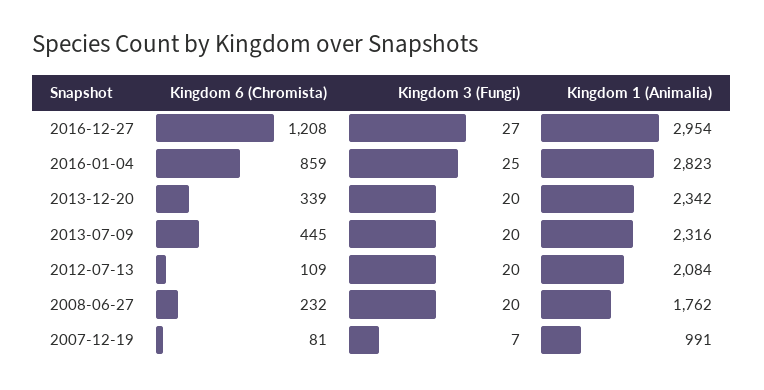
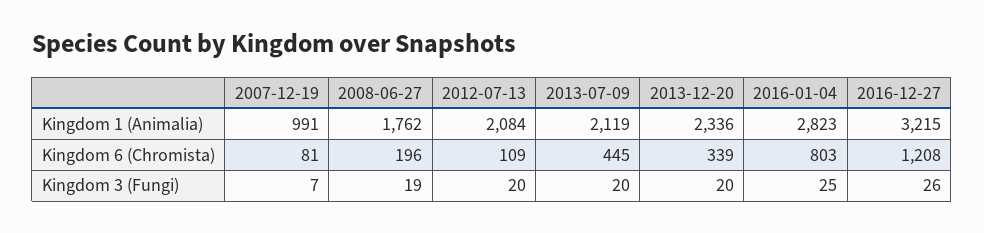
  {
    "Kingdom 6 (Chromista)": {
      "2016-12-27": 1208,
-     "2016-01-04": 859,
+     "2016-01-04": 803,
      "2013-12-20": 339,
      "2013-07-09": 445,
      "2012-07-13": 109,
-     "2008-06-27": 232,
+     "2008-06-27": 196,
      "2007-12-19": 81
    },
    "Kingdom 3 (Fungi)": {
-     "2016-12-27": 27,
+     "2016-12-27": 26,
      "2016-01-04": 25,
      "2013-12-20": 20,
      "2013-07-09": 20,
      "2012-07-13": 20,
-     "2008-06-27": 20,
+     "2008-06-27": 19,
      "2007-12-19": 7
    },
    "Kingdom 1 (Animalia)": {
-     "2016-12-27": 2954,
+     "2016-12-27": 3215,
      "2016-01-04": 2823,
-     "2013-12-20": 2342,
+     "2013-12-20": 2336,
-     "2013-07-09": 2316,
+     "2013-07-09": 2119,
      "2012-07-13": 2084,
      "2008-06-27": 1762,
      "2007-12-19": 991
    }
  }

